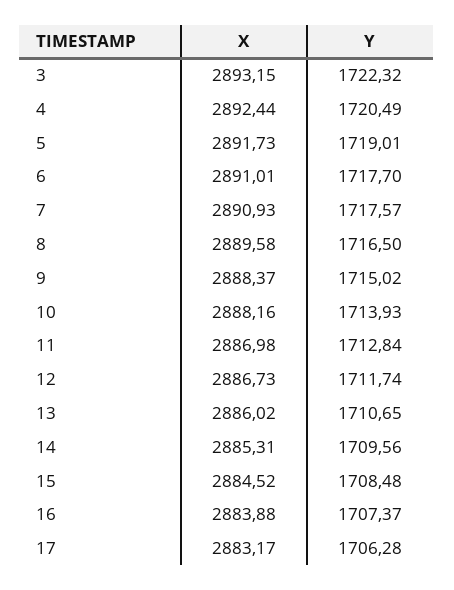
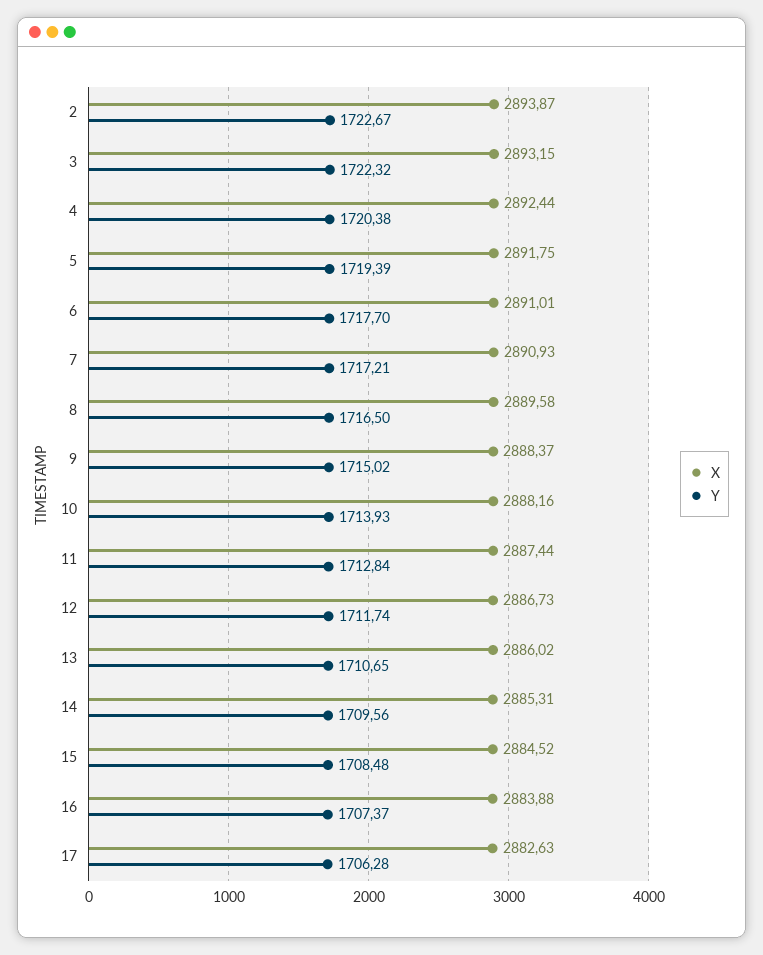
  {
    "X": {
      "3": 2893.15,
      "4": 2892.44,
-     "5": 2891.73,
+     "5": 2891.75,
      "6": 2891.01,
      "7": 2890.93,
      "8": 2889.58,
      "9": 2888.37,
      "10": 2888.16,
-     "11": 2886.98,
+     "11": 2887.44,
      "12": 2886.73,
      "13": 2886.02,
      "14": 2885.31,
      "15": 2884.52,
      "16": 2883.88,
-     "17": 2883.17
+     "17": 2882.63,
+     "2": 2893.87
    },
    "Y": {
      "3": 1722.32,
-     "4": 1720.49,
+     "4": 1720.38,
-     "5": 1719.01,
+     "5": 1719.39,
      "6": 1717.7,
-     "7": 1717.57,
+     "7": 1717.21,
      "8": 1716.5,
      "9": 1715.02,
      "10": 1713.93,
      "11": 1712.84,
      "12": 1711.74,
      "13": 1710.65,
      "14": 1709.56,
      "15": 1708.48,
      "16": 1707.37,
-     "17": 1706.28
+     "17": 1706.28,
+     "2": 1722.67
    }
  }

